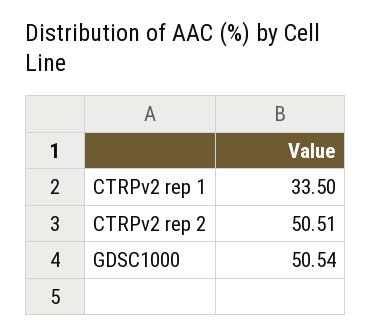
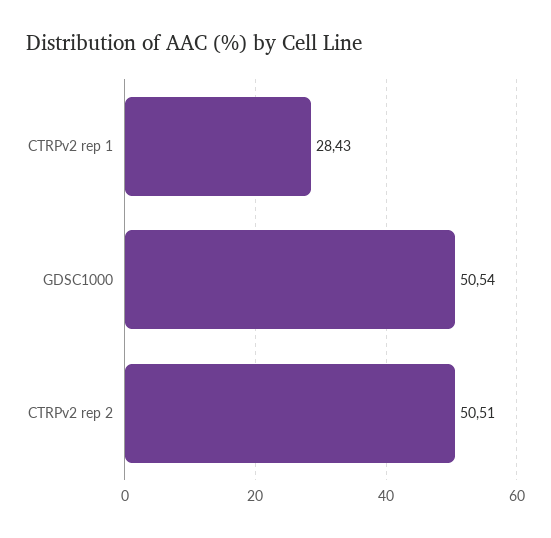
  {
-   "CTRPv2 rep 1": 33.5,
+   "CTRPv2 rep 1": 28.43,
    "CTRPv2 rep 2": 50.51,
    "GDSC1000": 50.54
  }

